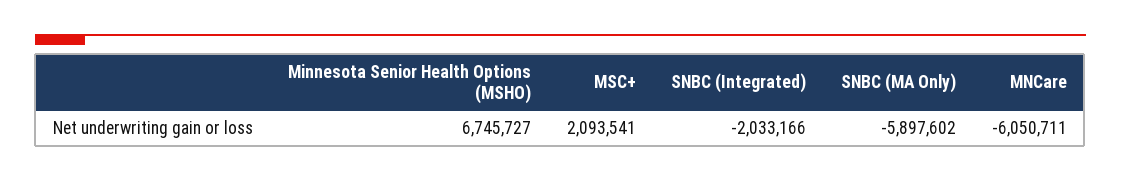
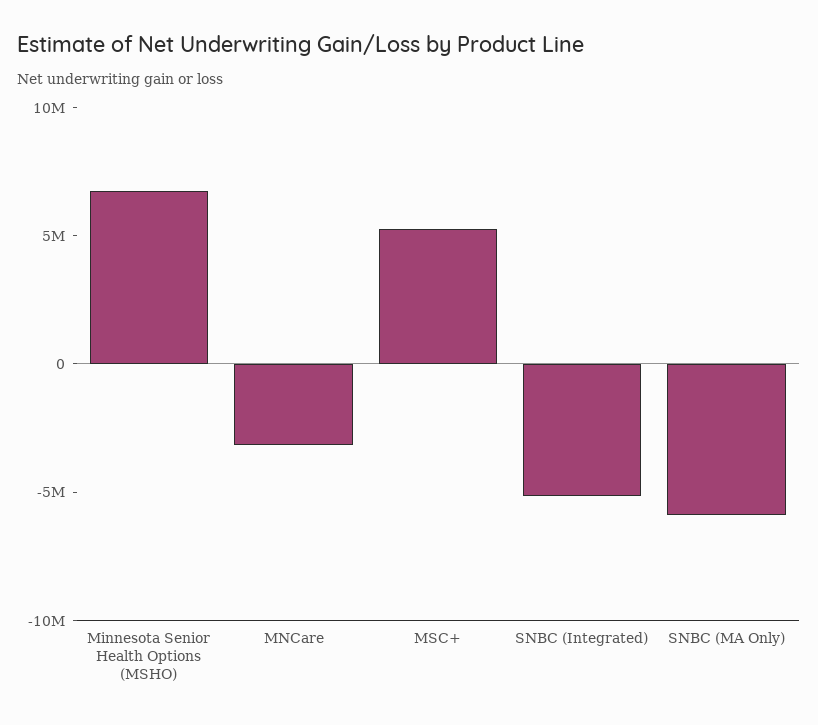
  {
    "Minnesota Senior Health Options (MSHO)": 6745727,
-   "MSC+": 2093541,
+   "MSC+": 5000000,
-   "SNBC (Integrated)": -2033166,
+   "SNBC (Integrated)": -5000000,
    "SNBC (MA Only)": -5897602,
-   "MNCare": -6050711
+   "MNCare": -3000000
  }

